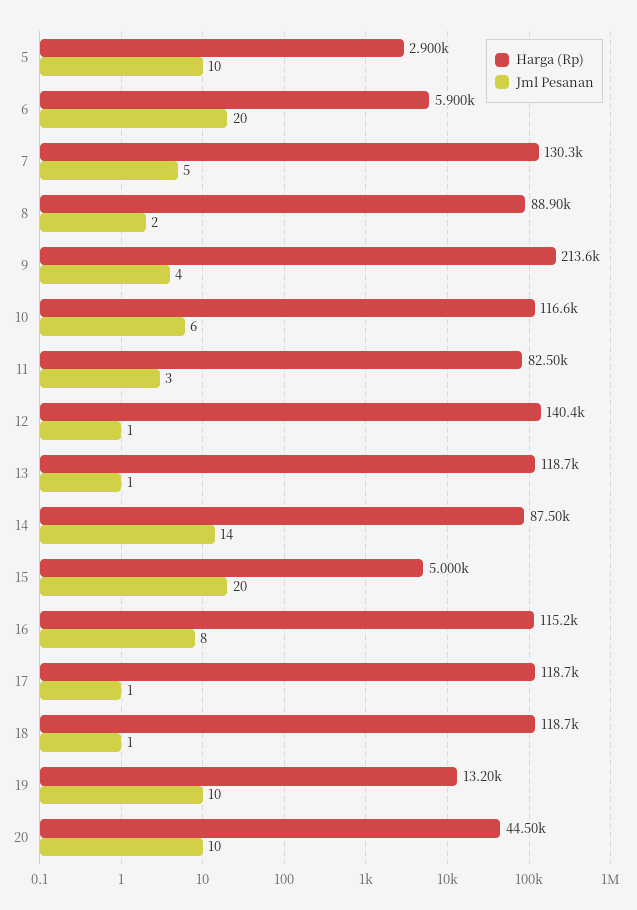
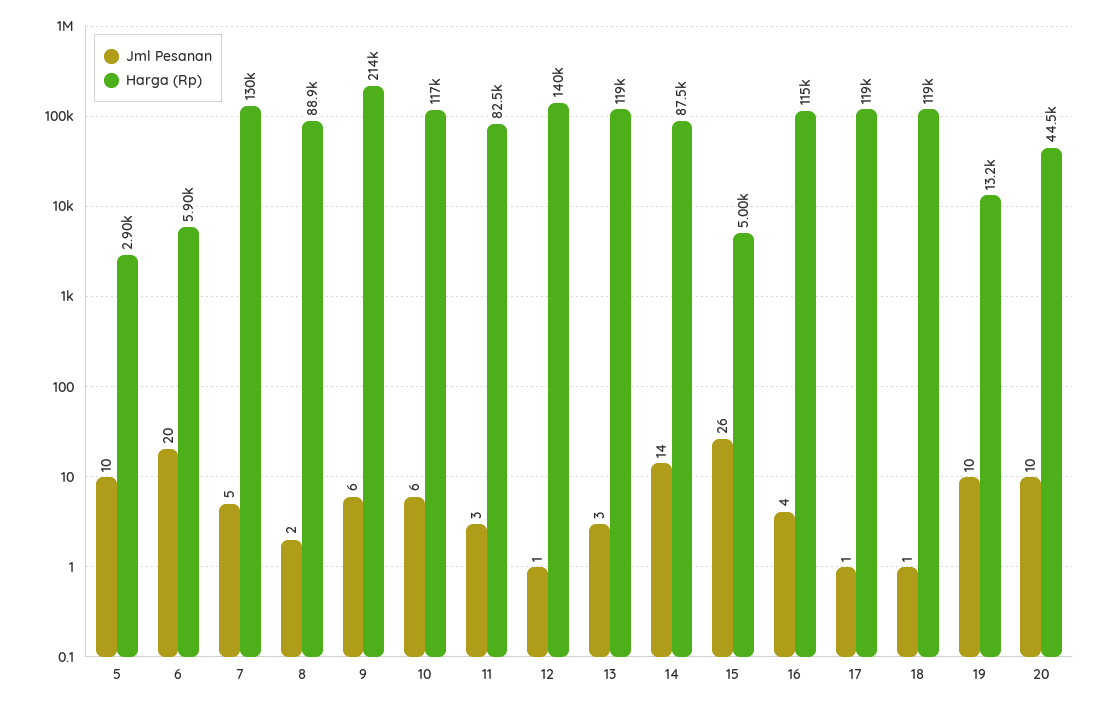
  {
    "Harga (Rp)": {
      "5": 2900,
      "6": 5900,
      "7": 130300,
      "8": 88900,
      "9": 213600,
      "10": 116600,
      "11": 82500,
      "12": 140400,
      "13": 118700,
      "14": 87500,
      "15": 5000,
      "16": 115200,
      "17": 118700,
      "18": 118700,
      "19": 13200,
      "20": 44500
    },
    "Jml Pesanan": {
      "5": 10,
      "6": 20,
      "7": 5,
      "8": 2,
-     "9": 4,
+     "9": 6,
      "10": 6,
      "11": 3,
      "12": 1,
-     "13": 1,
+     "13": 3,
      "14": 14,
-     "15": 20,
+     "15": 26,
-     "16": 8,
+     "16": 4,
      "17": 1,
      "18": 1,
      "19": 10,
      "20": 10
    }
  }

